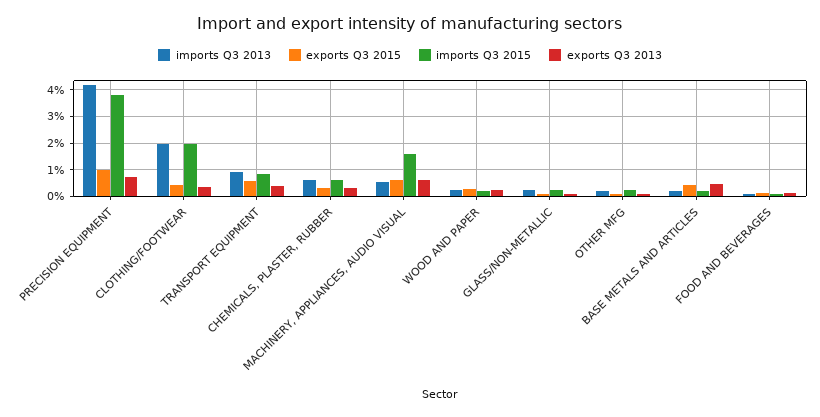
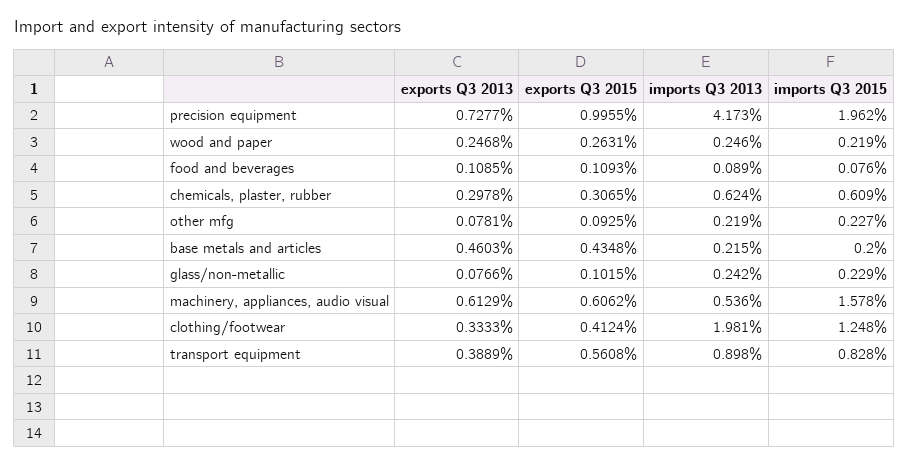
  {
    "imports Q3 2013": {
      "PRECISION EQUIPMENT": 4.173,
      "CLOTHING/FOOTWEAR": 1.981,
      "TRANSPORT EQUIPMENT": 0.898,
      "CHEMICALS, PLASTER, RUBBER": 0.624,
      "MACHINERY, APPLIANCES, AUDIO VISUAL": 0.536,
      "WOOD AND PAPER": 0.246,
      "GLASS/NON-METALLIC": 0.242,
      "OTHER MFG": 0.219,
      "BASE METALS AND ARTICLES": 0.215,
      "FOOD AND BEVERAGES": 0.089
    },
    "exports Q3 2015": {
      "PRECISION EQUIPMENT": 0.9955,
      "CLOTHING/FOOTWEAR": 0.4124,
      "TRANSPORT EQUIPMENT": 0.5608,
      "CHEMICALS, PLASTER, RUBBER": 0.3065,
      "MACHINERY, APPLIANCES, AUDIO VISUAL": 0.6062,
      "WOOD AND PAPER": 0.2631,
      "GLASS/NON-METALLIC": 0.1015,
      "OTHER MFG": 0.0925,
      "BASE METALS AND ARTICLES": 0.4348,
      "FOOD AND BEVERAGES": 0.1093
    },
    "imports Q3 2015": {
-     "PRECISION EQUIPMENT": 3.75,
+     "PRECISION EQUIPMENT": 1.962,
-     "CLOTHING/FOOTWEAR": 2,
+     "CLOTHING/FOOTWEAR": 1.248,
      "TRANSPORT EQUIPMENT": 0.828,
      "CHEMICALS, PLASTER, RUBBER": 0.609,
      "MACHINERY, APPLIANCES, AUDIO VISUAL": 1.578,
      "WOOD AND PAPER": 0.219,
      "GLASS/NON-METALLIC": 0.229,
      "OTHER MFG": 0.227,
      "BASE METALS AND ARTICLES": 0.2,
      "FOOD AND BEVERAGES": 0.076
    },
    "exports Q3 2013": {
      "PRECISION EQUIPMENT": 0.7277,
      "CLOTHING/FOOTWEAR": 0.3333,
      "TRANSPORT EQUIPMENT": 0.3889,
      "CHEMICALS, PLASTER, RUBBER": 0.2978,
      "MACHINERY, APPLIANCES, AUDIO VISUAL": 0.6129,
      "WOOD AND PAPER": 0.2468,
      "GLASS/NON-METALLIC": 0.0766,
      "OTHER MFG": 0.0781,
      "BASE METALS AND ARTICLES": 0.4603,
      "FOOD AND BEVERAGES": 0.1085
    }
  }

